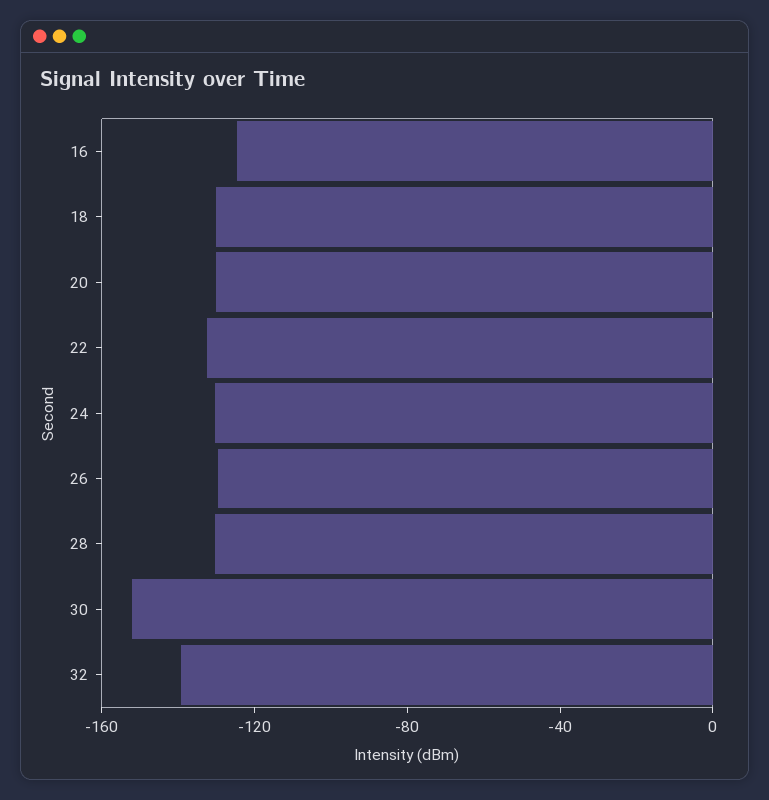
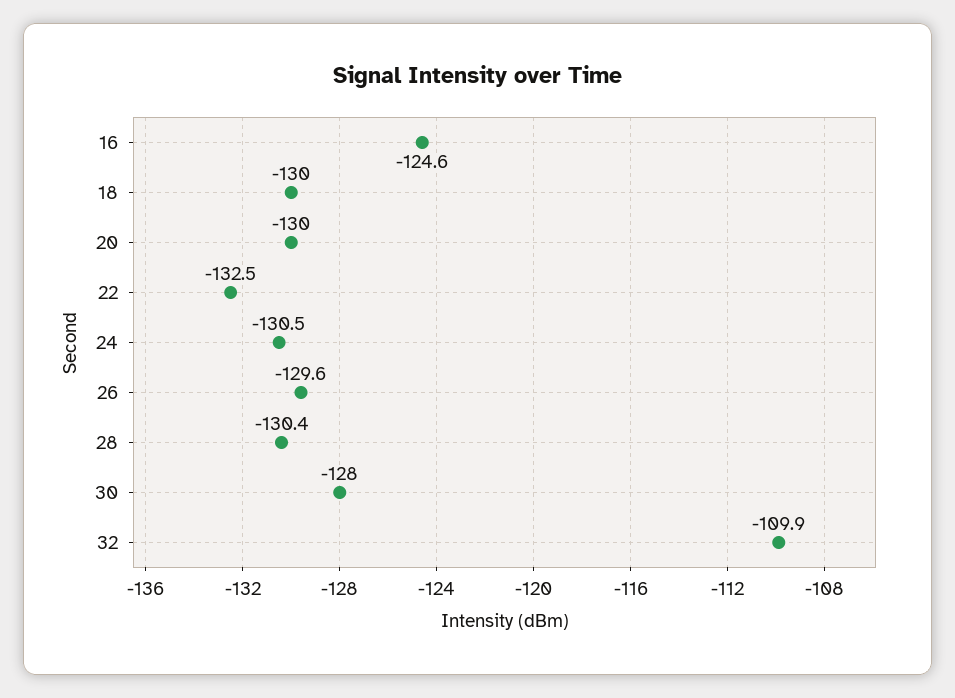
  {
    "16": -124.6,
    "18": -130,
    "20": -130,
    "22": -132.5,
    "24": -130.5,
    "26": -129.6,
    "28": -130.4,
-   "30": -150,
+   "30": -128,
-   "32": -140
+   "32": -109.9
  }

